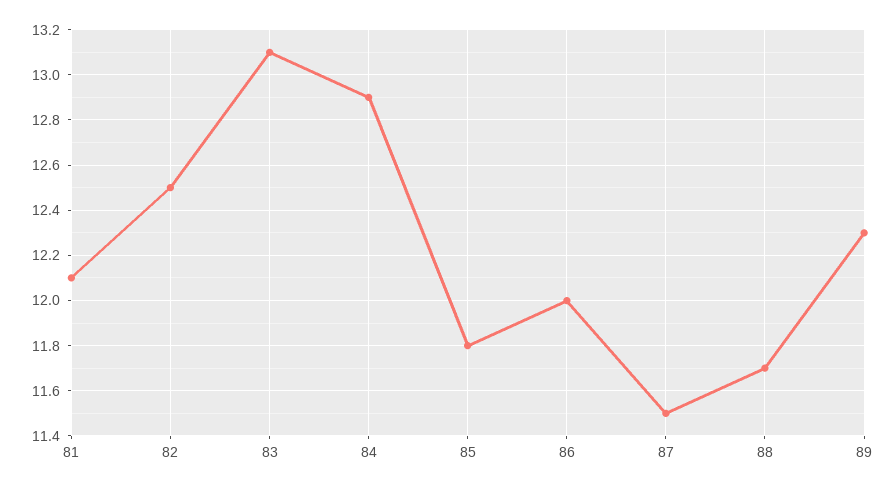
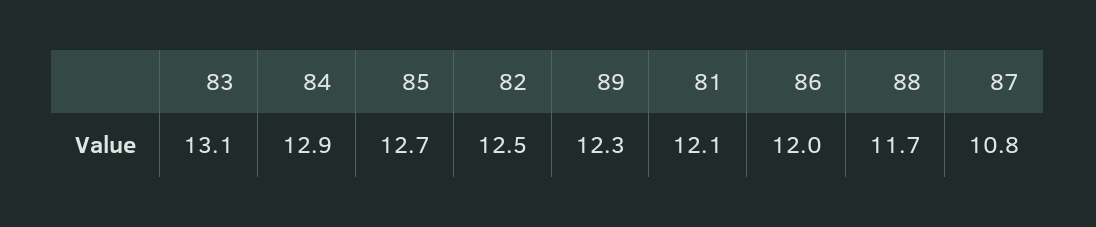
  {
    "81": 12.1,
    "82": 12.5,
    "83": 13.1,
    "84": 12.9,
-   "85": 11.8,
+   "85": 12.7,
    "86": 12,
-   "87": 11.5,
+   "87": 10.8,
    "88": 11.7,
    "89": 12.3
  }

